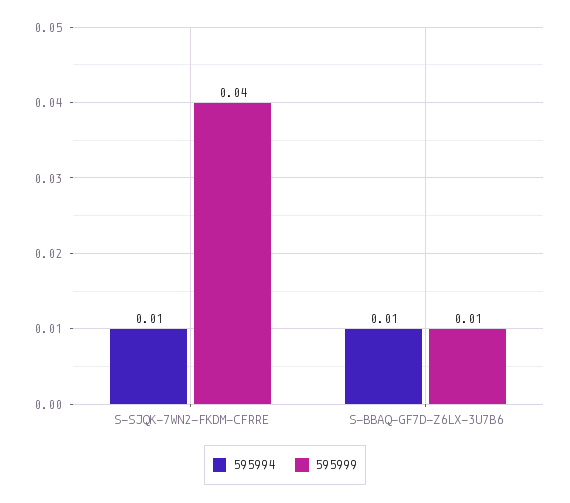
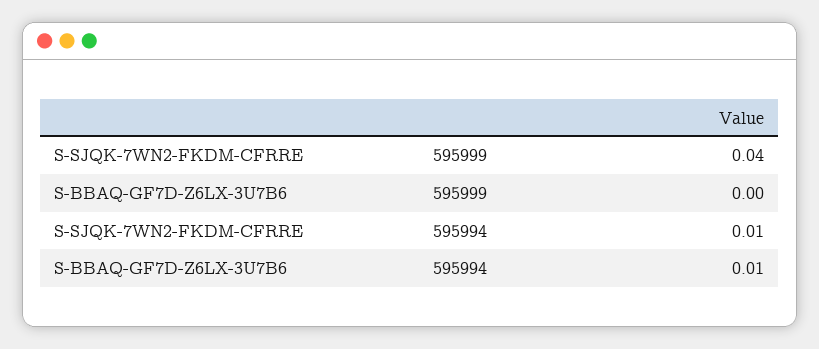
  {
    "595994": {
      "S-SJQK-7WN2-FKDM-CFRRE": 0.01,
      "S-BBAQ-GF7D-Z6LX-3U7B6": 0.01
    },
    "595999": {
      "S-SJQK-7WN2-FKDM-CFRRE": 0.04,
-     "S-BBAQ-GF7D-Z6LX-3U7B6": 0.01
+     "S-BBAQ-GF7D-Z6LX-3U7B6": 0
    }
  }

